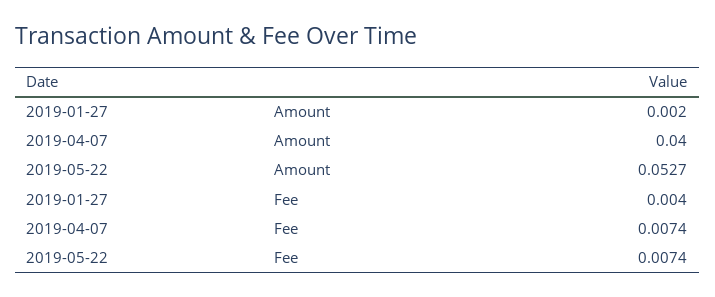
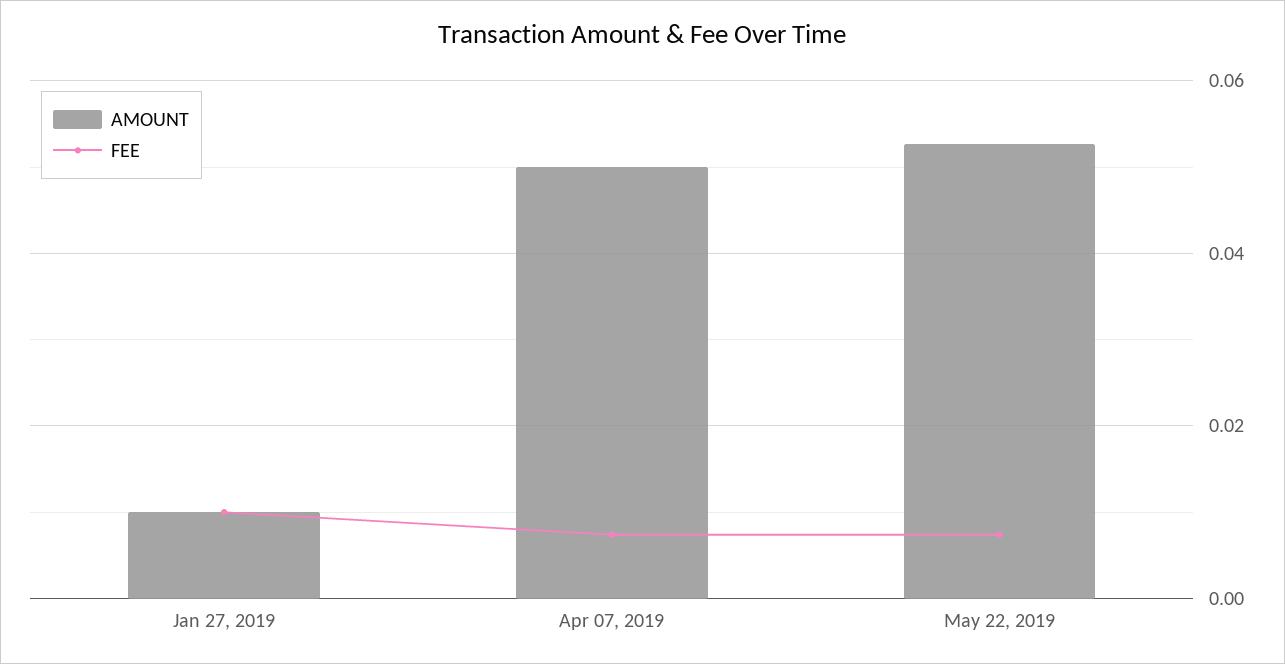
  {
    "Amount": {
-     "2019-01-27": 0.002,
+     "2019-01-27": 0.01,
-     "2019-04-07": 0.04,
+     "2019-04-07": 0.05,
      "2019-05-22": 0.0527
    },
    "Fee": {
-     "2019-01-27": 0.004,
+     "2019-01-27": 0.01,
      "2019-04-07": 0.0074,
      "2019-05-22": 0.0074
    }
  }

